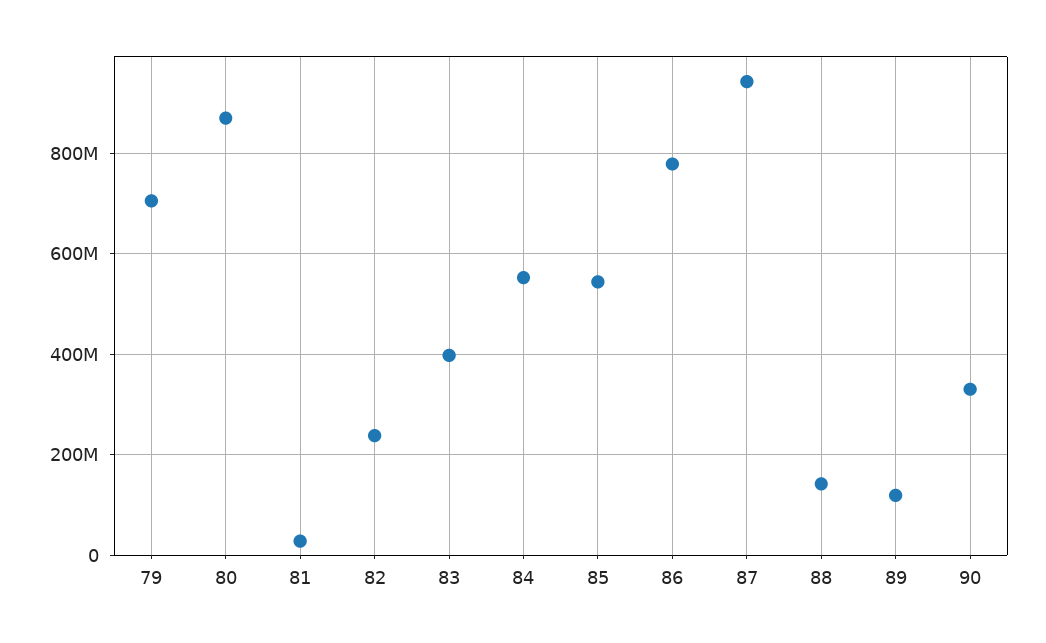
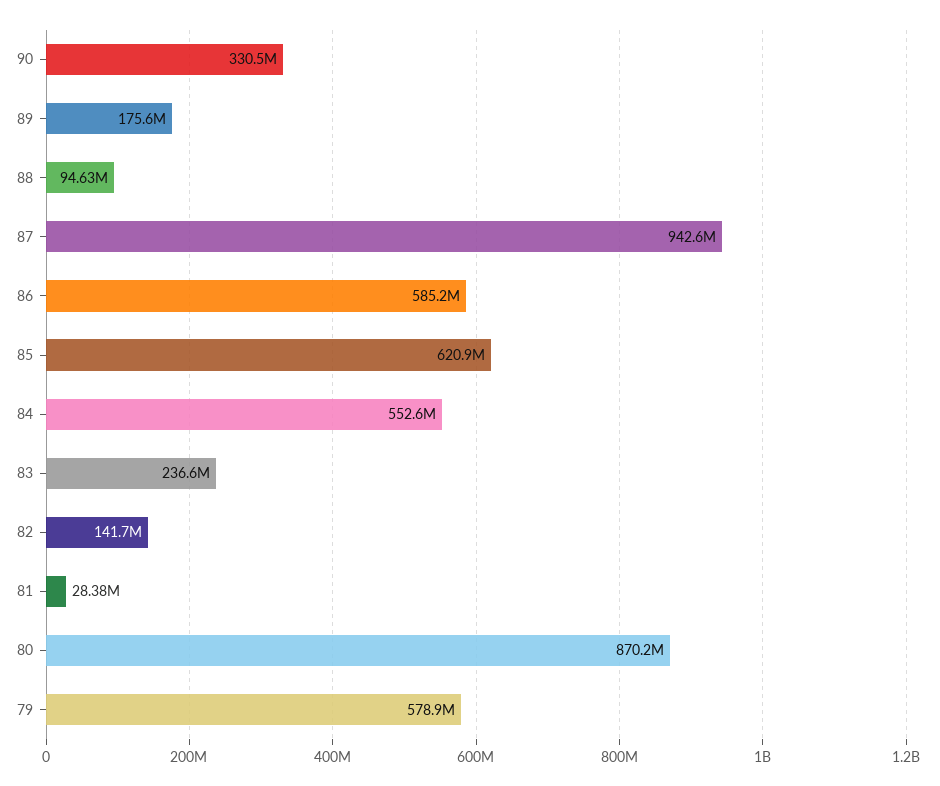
  {
-   "79": 700000000,
+   "79": 578900000,
    "80": 870200000,
    "81": 28380000,
-   "82": 240000000,
+   "82": 141700000,
-   "83": 400000000,
+   "83": 236600000,
    "84": 552600000,
-   "85": 540000000,
+   "85": 620900000,
-   "86": 780000000,
+   "86": 585200000,
    "87": 942600000,
-   "88": 140000000,
+   "88": 94630000,
-   "89": 120000000,
+   "89": 175600000,
    "90": 330500000
  }

